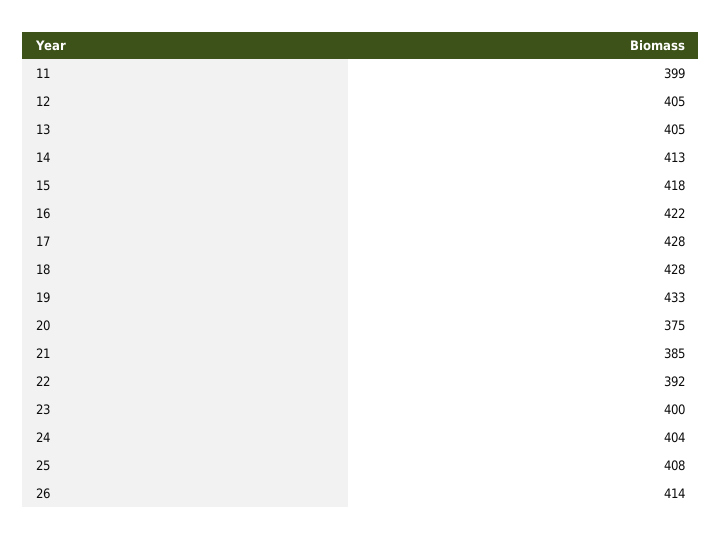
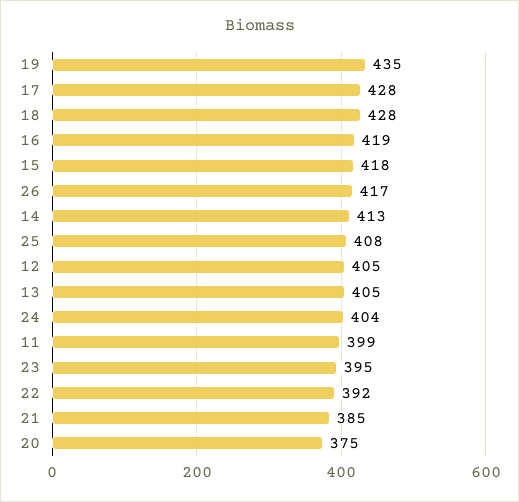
  {
    "11": 399,
    "12": 405,
    "13": 405,
    "14": 413,
    "15": 418,
-   "16": 422,
+   "16": 419,
    "17": 428,
    "18": 428,
-   "19": 433,
+   "19": 435,
    "20": 375,
    "21": 385,
    "22": 392,
-   "23": 400,
+   "23": 395,
    "24": 404,
    "25": 408,
-   "26": 414
+   "26": 417
  }

